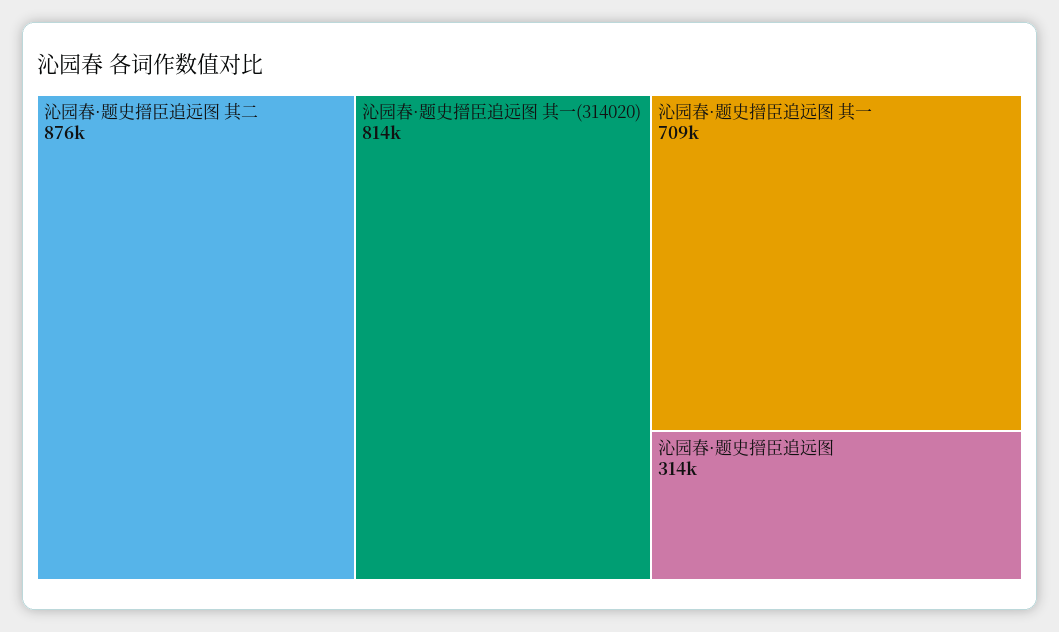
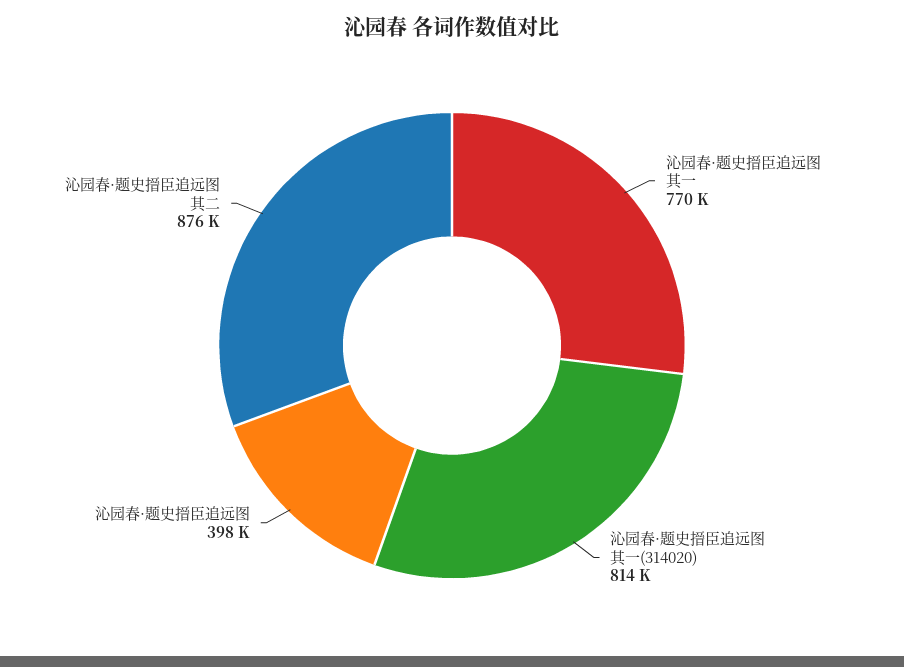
  {
    "沁园春·题史搢臣追远图 其二": 876000,
    "沁园春·题史搢臣追远图 其一(314020)": 814000,
-   "沁园春·题史搢臣追远图 其一": 709000,
+   "沁园春·题史搢臣追远图 其一": 770000,
-   "沁园春·题史搢臣追远图": 314000
+   "沁园春·题史搢臣追远图": 398000
  }

